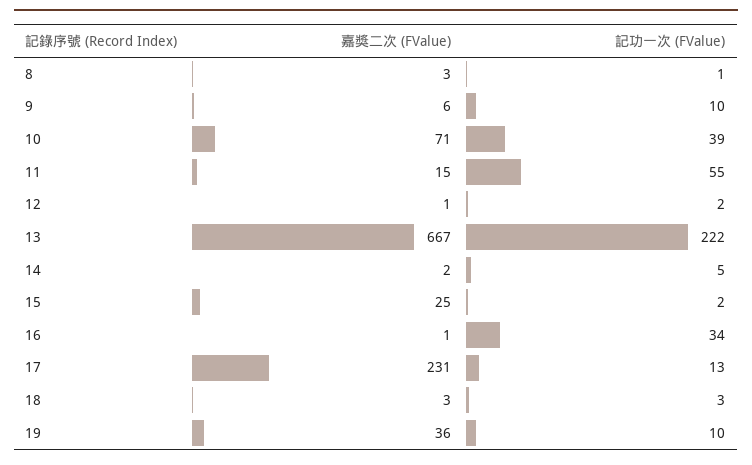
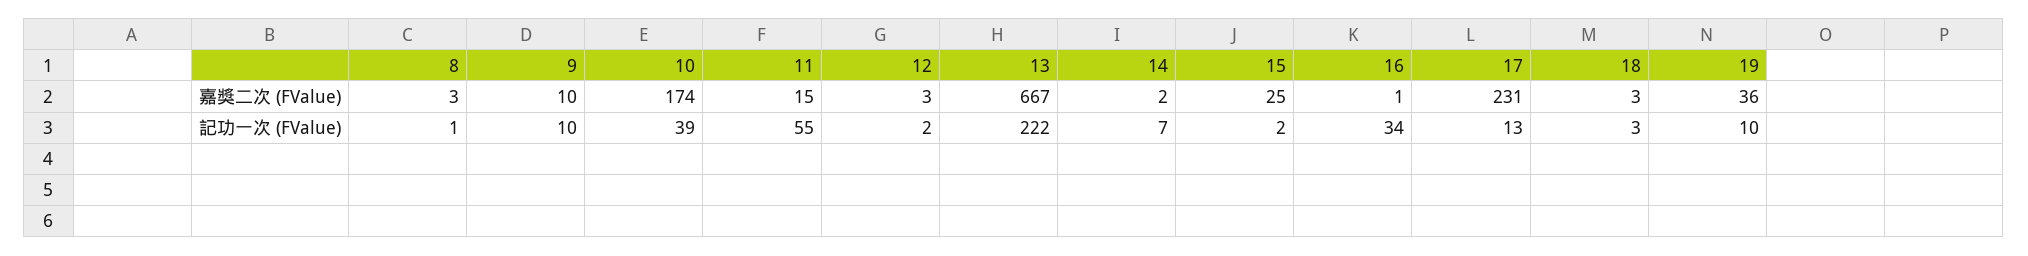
  {
    "嘉獎二次 (FValue)": {
      "8": 3,
-     "9": 6,
+     "9": 10,
-     "10": 71,
+     "10": 174,
      "11": 15,
-     "12": 1,
+     "12": 3,
      "13": 667,
      "14": 2,
      "15": 25,
      "16": 1,
      "17": 231,
      "18": 3,
      "19": 36
    },
    "記功一次 (FValue)": {
      "8": 1,
      "9": 10,
      "10": 39,
      "11": 55,
      "12": 2,
      "13": 222,
-     "14": 5,
+     "14": 7,
      "15": 2,
      "16": 34,
      "17": 13,
      "18": 3,
      "19": 10
    }
  }

